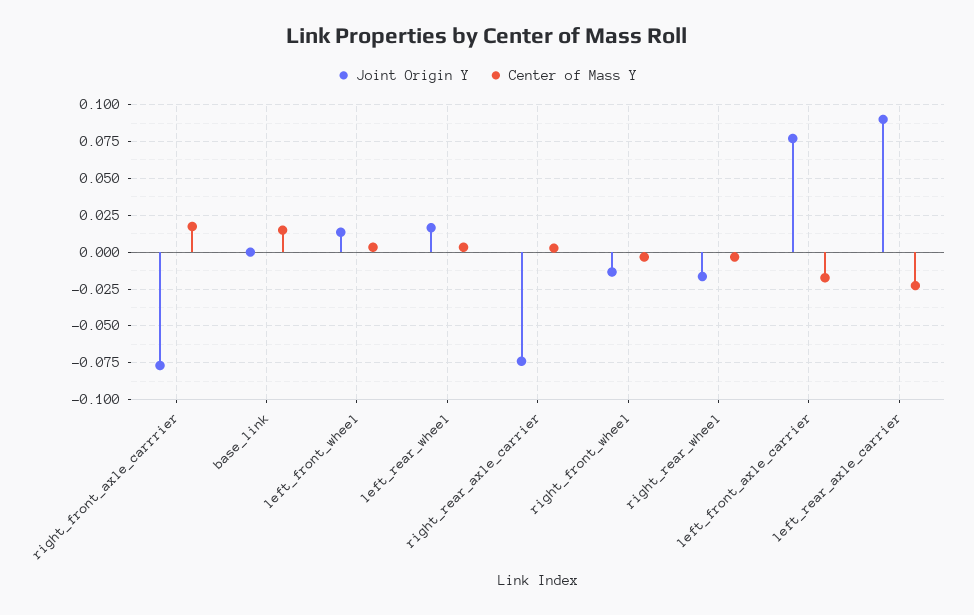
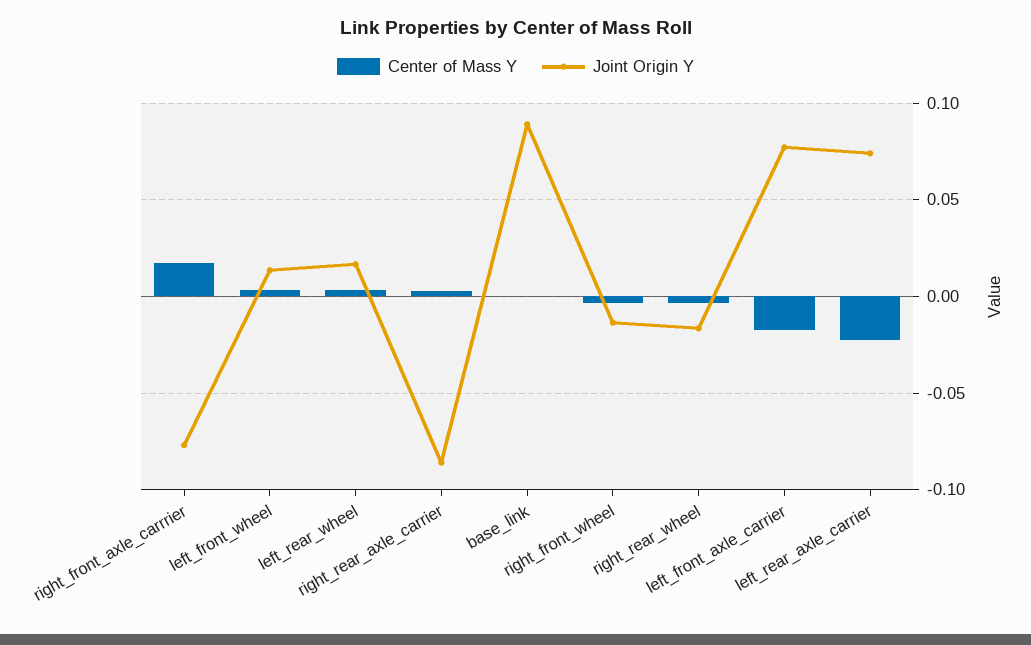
  {
    "Joint Origin Y": {
      "right_front_axle_carrrier": -0.075,
-     "base_link": 0,
+     "base_link": 0.09,
      "left_front_wheel": 0.015,
      "left_rear_wheel": 0.015,
-     "right_rear_axle_carrier": -0.075,
+     "right_rear_axle_carrier": -0.085,
      "right_front_wheel": -0.015,
      "right_rear_wheel": -0.015,
      "left_front_axle_carrier": 0.075,
-     "left_rear_axle_carrier": 0.09
+     "left_rear_axle_carrier": 0.075
    },
    "Center of Mass Y": {
      "right_front_axle_carrrier": 0.015,
-     "base_link": 0.015,
+     "base_link": 0,
      "left_front_wheel": 0.005,
      "left_rear_wheel": 0.005,
      "right_rear_axle_carrier": 0.005,
      "right_front_wheel": -0.005,
      "right_rear_wheel": -0.005,
      "left_front_axle_carrier": -0.015,
      "left_rear_axle_carrier": -0.025
    }
  }

